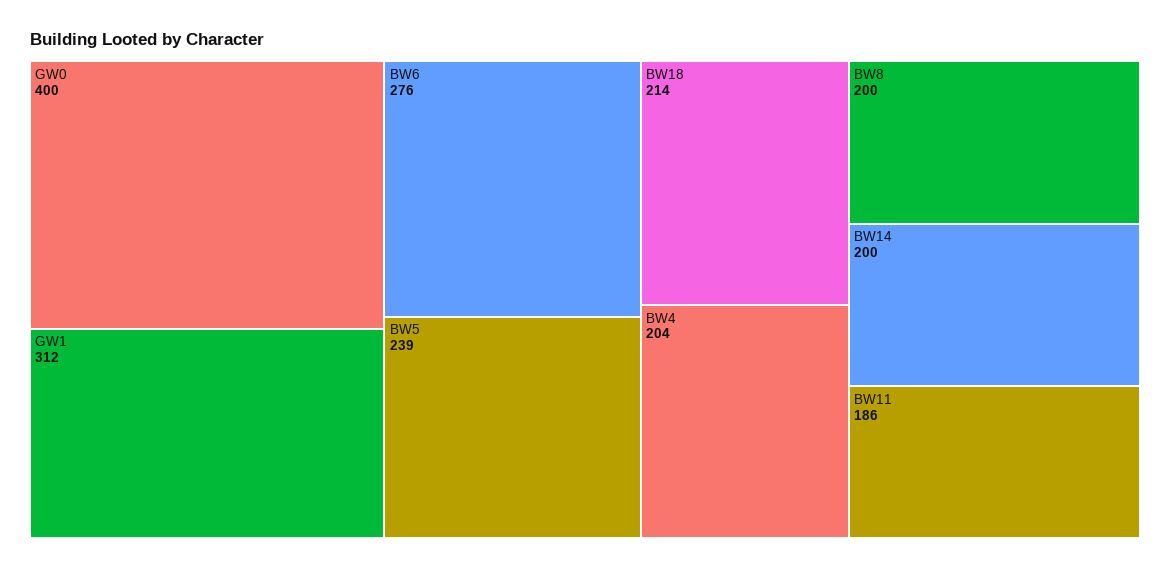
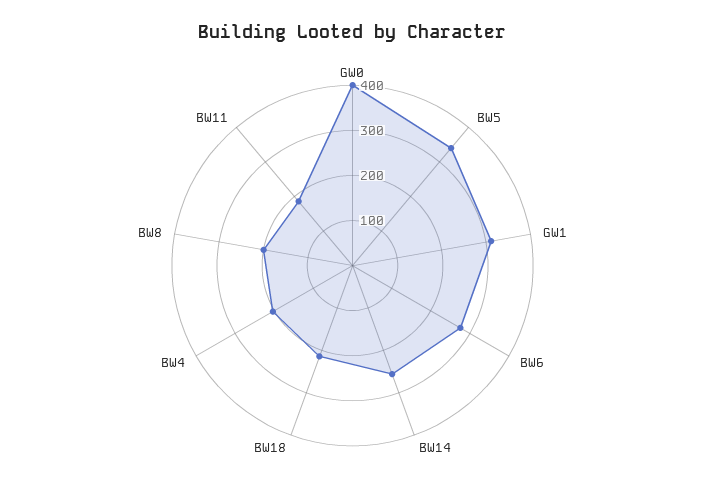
  {
    "GW0": 400,
    "GW1": 312,
    "BW6": 276,
-   "BW5": 239,
+   "BW5": 340,
    "BW18": 214,
    "BW4": 204,
    "BW8": 200,
-   "BW14": 200,
+   "BW14": 260,
    "BW11": 186
  }

